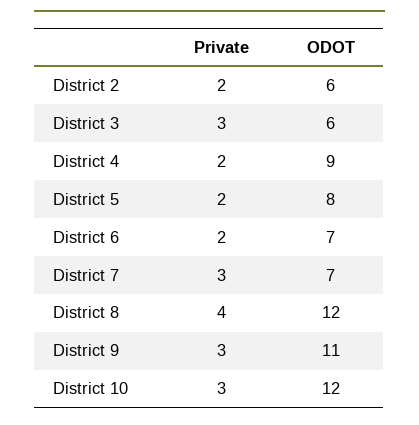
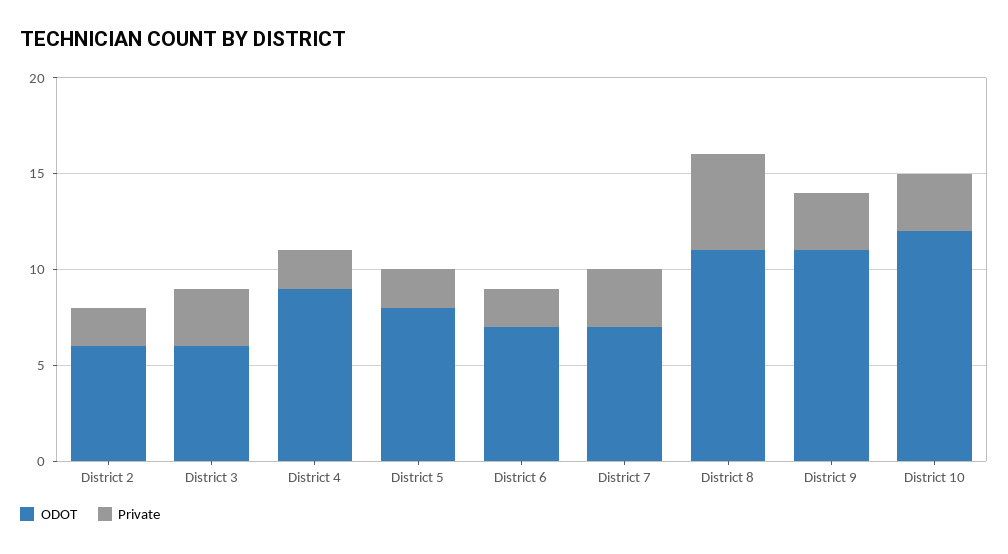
  {
    "Private": {
      "District 2": 2,
      "District 3": 3,
      "District 4": 2,
      "District 5": 2,
      "District 6": 2,
      "District 7": 3,
-     "District 8": 4,
+     "District 8": 5,
      "District 9": 3,
      "District 10": 3
    },
    "ODOT": {
      "District 2": 6,
      "District 3": 6,
      "District 4": 9,
      "District 5": 8,
      "District 6": 7,
      "District 7": 7,
-     "District 8": 12,
+     "District 8": 11,
      "District 9": 11,
      "District 10": 12
    }
  }

